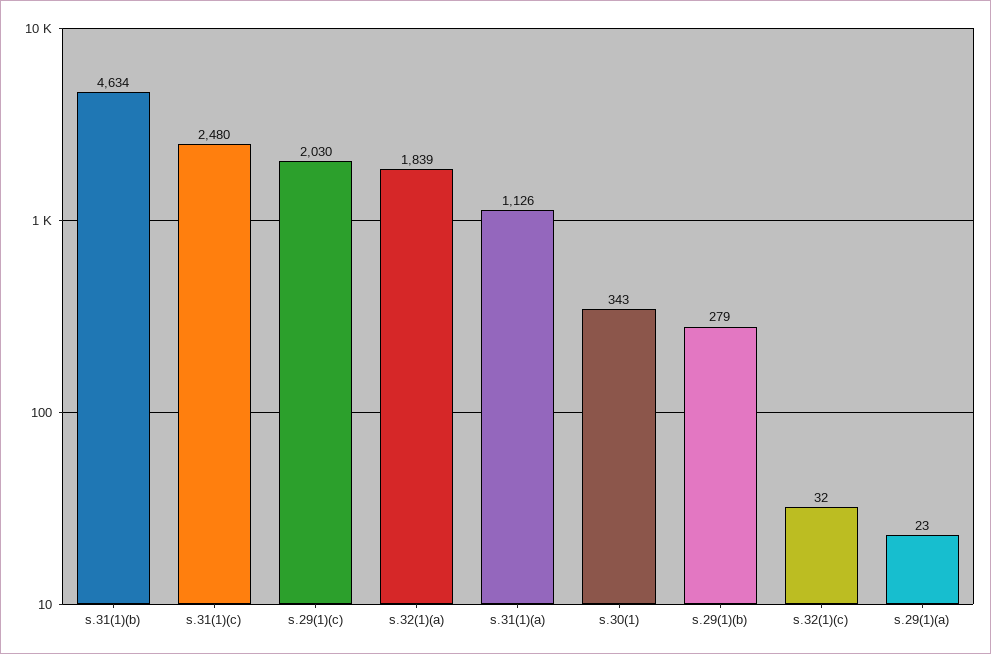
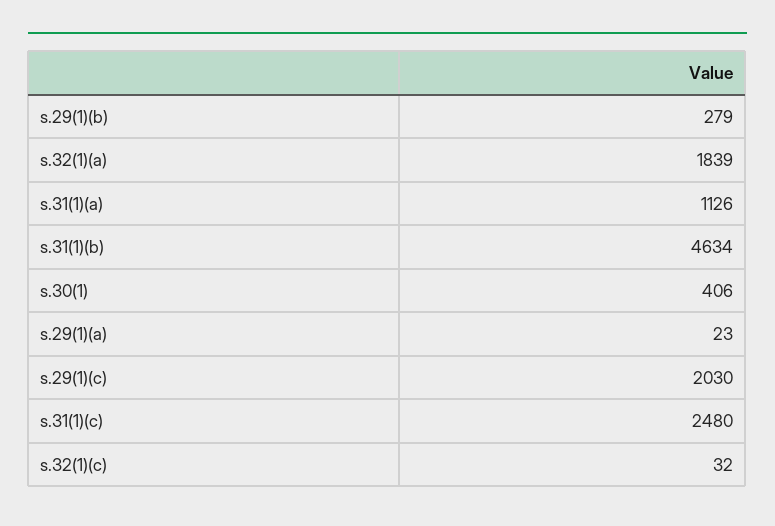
  {
    "s.31(1)(b)": 4634,
    "s.31(1)(c)": 2480,
    "s.29(1)(c)": 2030,
    "s.32(1)(a)": 1839,
    "s.31(1)(a)": 1126,
-   "s.30(1)": 343,
+   "s.30(1)": 406,
    "s.29(1)(b)": 279,
    "s.32(1)(c)": 32,
    "s.29(1)(a)": 23
  }

